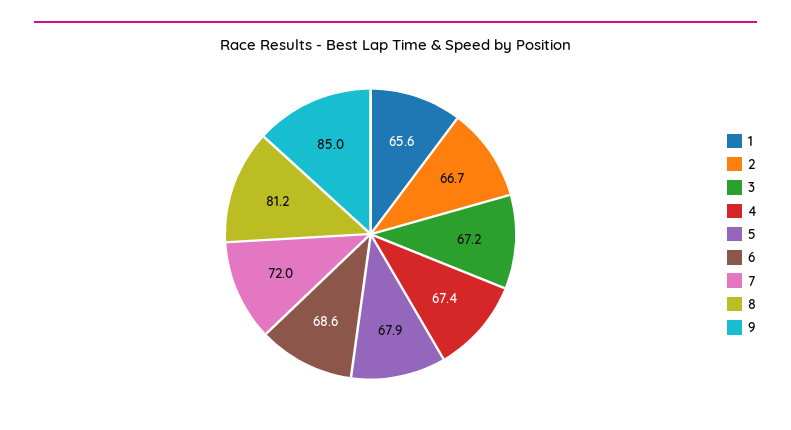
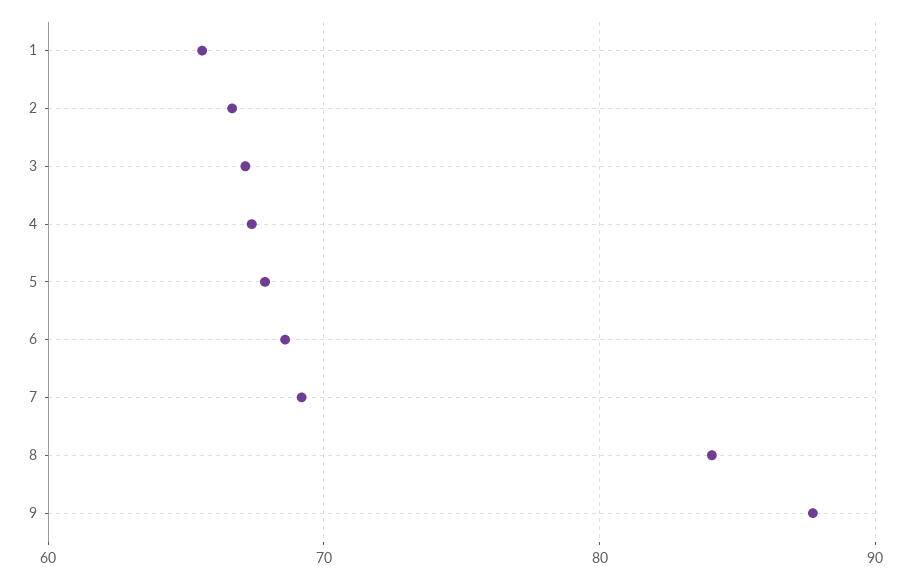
  {
    "1": 65.6,
    "2": 66.7,
    "3": 67.2,
    "4": 67.4,
    "5": 67.9,
    "6": 68.6,
-   "7": 72,
+   "7": 69,
-   "8": 81.2,
+   "8": 84,
-   "9": 85
+   "9": 88
  }

